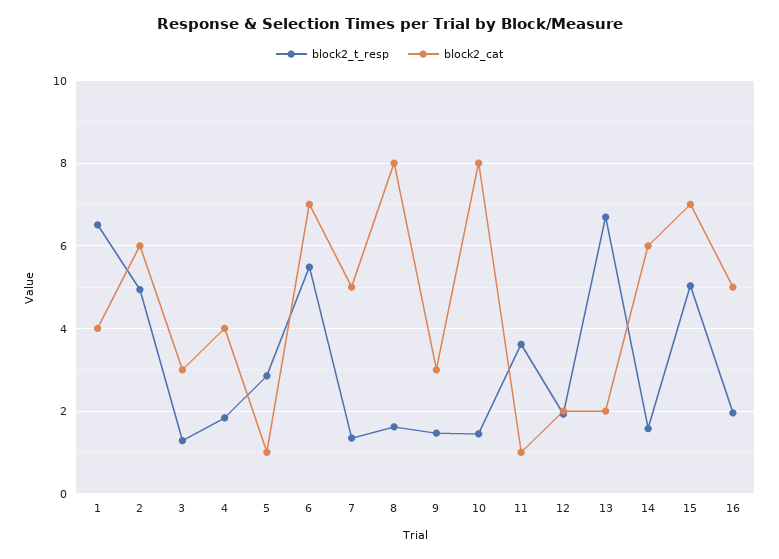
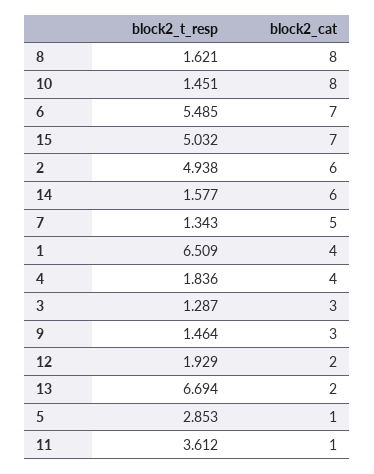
  {
    "block2_t_resp": {
      "1": 6.509,
      "2": 4.938,
      "3": 1.287,
      "4": 1.836,
      "5": 2.853,
      "6": 5.485,
      "7": 1.343,
      "8": 1.621,
      "9": 1.464,
      "10": 1.451,
      "11": 3.612,
      "12": 1.929,
      "13": 6.694,
      "14": 1.577,
-     "15": 5.032,
+     "15": 5.032
-     "16": 2
    },
    "block2_cat": {
      "1": 4,
      "2": 6,
      "3": 3,
      "4": 4,
      "5": 1,
      "6": 7,
      "7": 5,
      "8": 8,
      "9": 3,
      "10": 8,
      "11": 1,
      "12": 2,
      "13": 2,
      "14": 6,
-     "15": 7,
+     "15": 7
-     "16": 5
    }
  }

